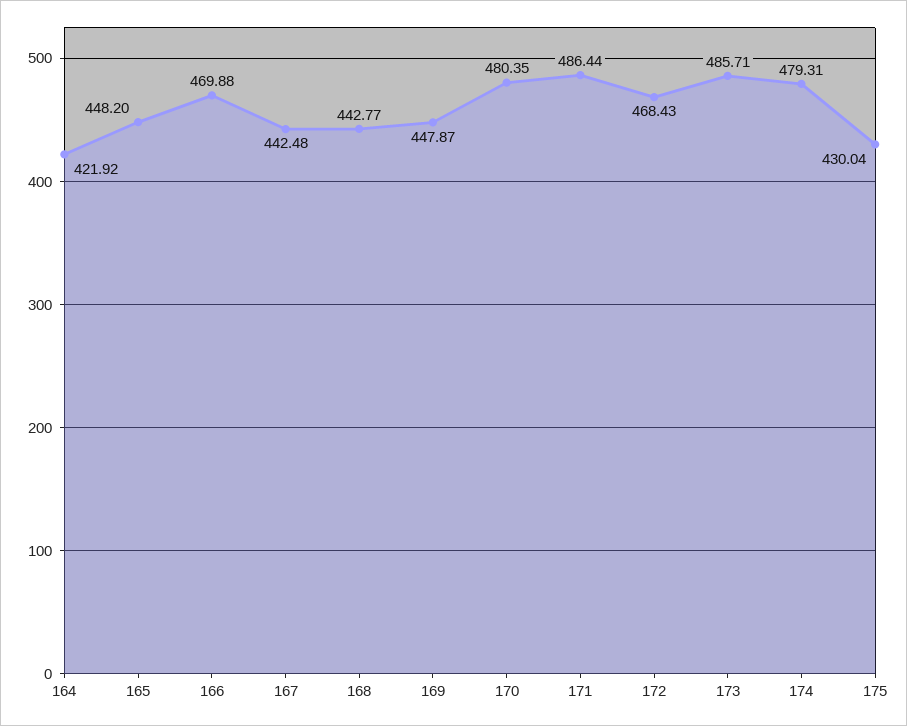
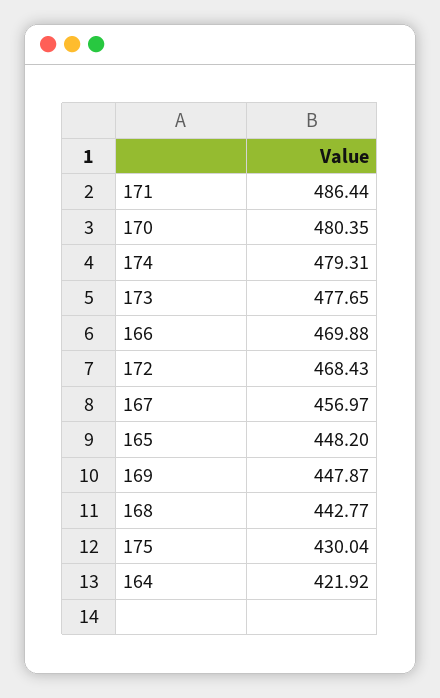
  {
    "164": 421.92,
    "165": 448.2,
    "166": 469.88,
-   "167": 442.48,
+   "167": 456.97,
    "168": 442.77,
    "169": 447.87,
    "170": 480.35,
    "171": 486.44,
    "172": 468.43,
-   "173": 485.71,
+   "173": 477.65,
    "174": 479.31,
    "175": 430.04
  }

